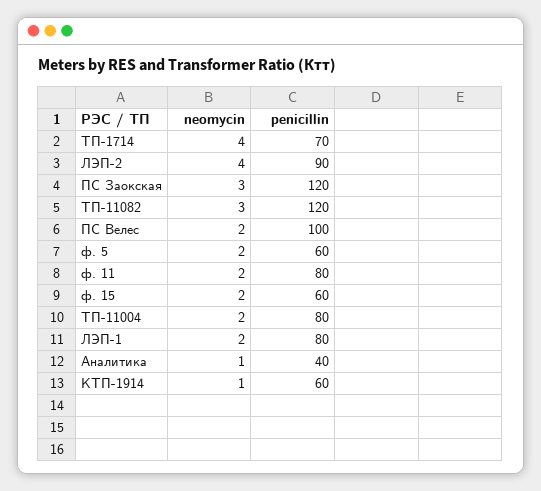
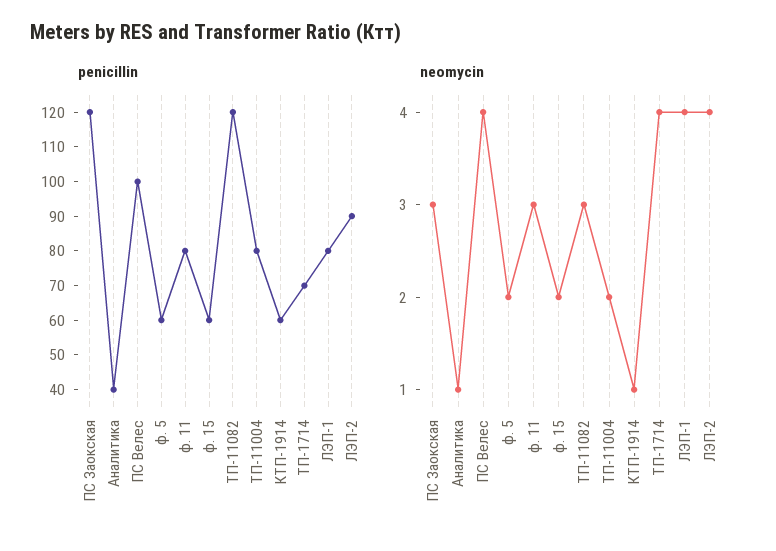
  {
    "neomycin": {
      "ТП-1714": 4,
      "ЛЭП-2": 4,
      "ПС Заокская": 3,
      "ТП-11082": 3,
-     "ПС Велес": 2,
+     "ПС Велес": 4,
      "ф. 5": 2,
-     "ф. 11": 2,
+     "ф. 11": 3,
      "ф. 15": 2,
      "ТП-11004": 2,
-     "ЛЭП-1": 2,
+     "ЛЭП-1": 4,
      "Аналитика": 1,
      "КТП-1914": 1
    },
    "penicillin": {
      "ТП-1714": 70,
      "ЛЭП-2": 90,
      "ПС Заокская": 120,
      "ТП-11082": 120,
      "ПС Велес": 100,
      "ф. 5": 60,
      "ф. 11": 80,
      "ф. 15": 60,
      "ТП-11004": 80,
      "ЛЭП-1": 80,
      "Аналитика": 40,
      "КТП-1914": 60
    }
  }

